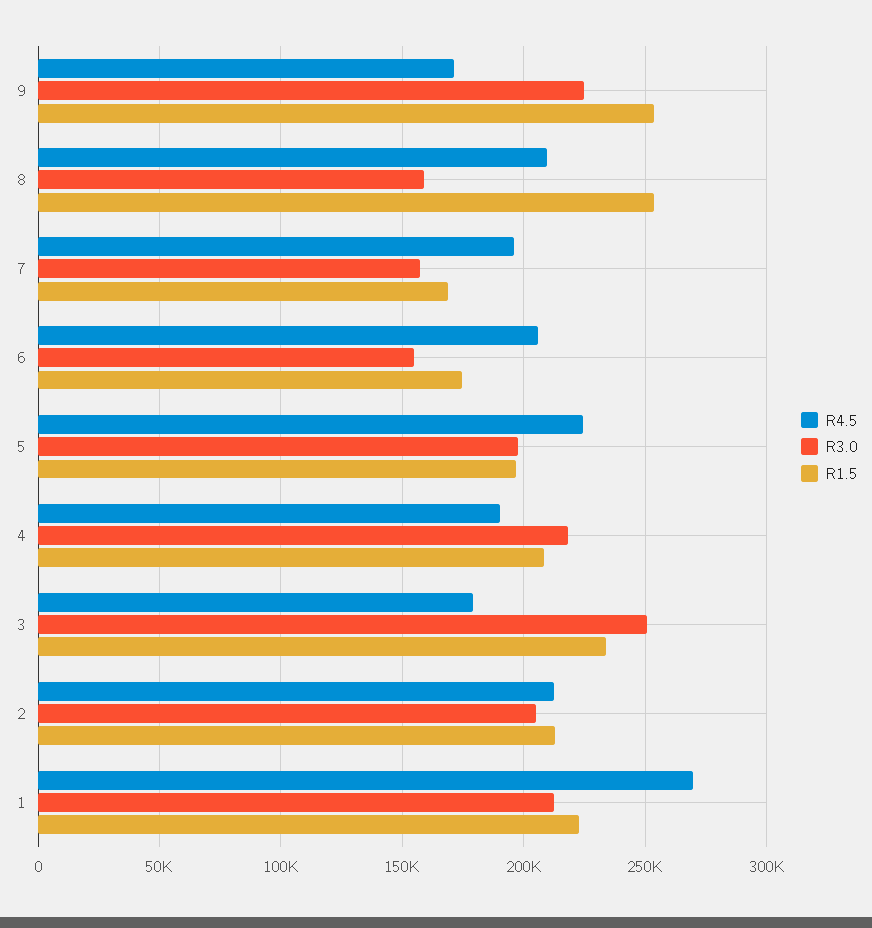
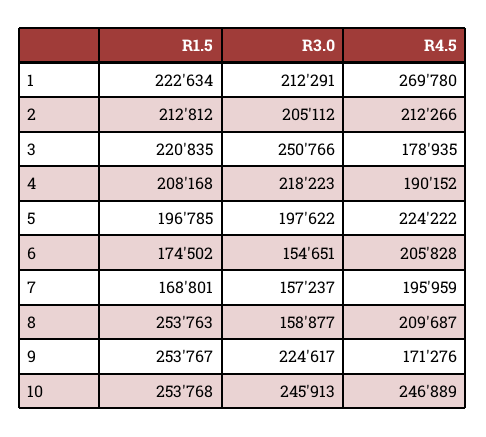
  {
    "R4.5": {
      "9": 171276,
      "8": 209687,
      "7": 195959,
      "6": 205828,
      "5": 224222,
      "4": 190152,
      "3": 178935,
      "2": 212266,
-     "1": 269780
+     "1": 269780,
+     "10": 246889
    },
    "R3.0": {
      "9": 224617,
      "8": 158877,
      "7": 157237,
      "6": 154651,
      "5": 197622,
      "4": 218223,
      "3": 250766,
      "2": 205112,
-     "1": 212291
+     "1": 212291,
+     "10": 245913
    },
    "R1.5": {
      "9": 253767,
      "8": 253763,
      "7": 168801,
      "6": 174502,
      "5": 196785,
      "4": 208168,
-     "3": 235000,
+     "3": 220835,
      "2": 212812,
-     "1": 222634
+     "1": 222634,
+     "10": 253768
    }
  }

